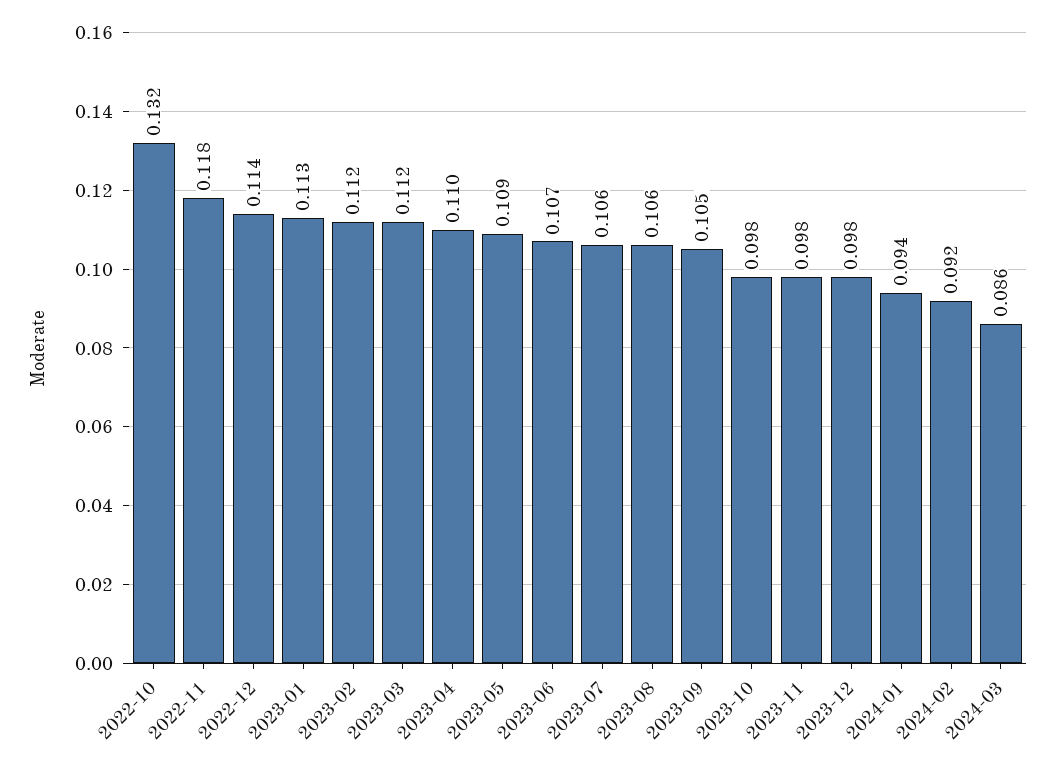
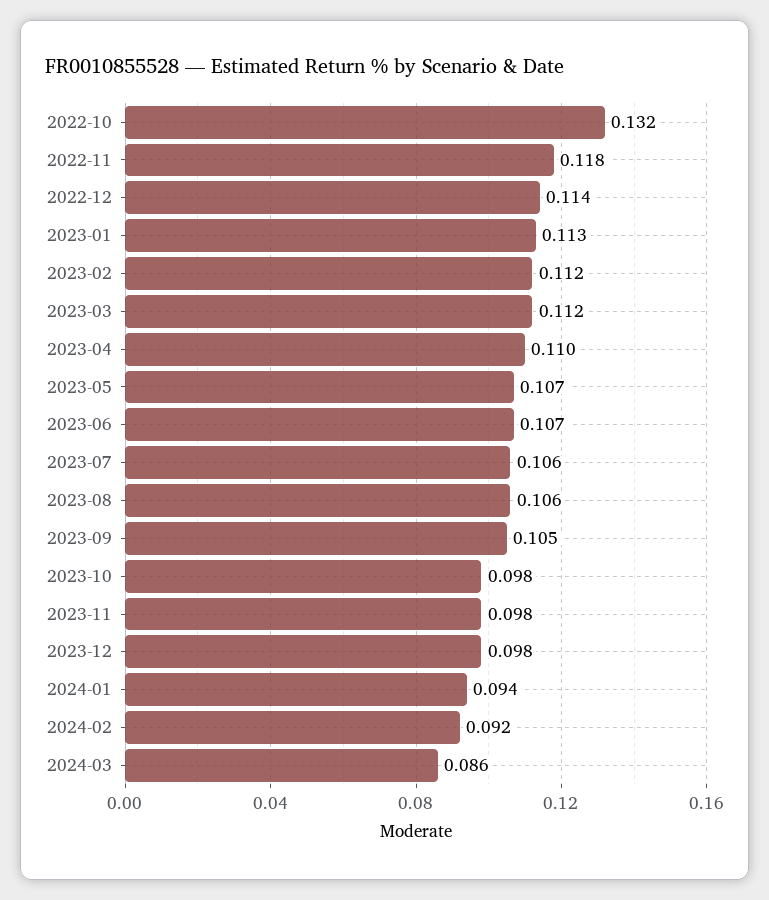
  {
    "2022-10": 0.132,
    "2022-11": 0.118,
    "2022-12": 0.114,
    "2023-01": 0.113,
    "2023-02": 0.112,
    "2023-03": 0.112,
    "2023-04": 0.11,
-   "2023-05": 0.109,
+   "2023-05": 0.107,
    "2023-06": 0.107,
    "2023-07": 0.106,
    "2023-08": 0.106,
    "2023-09": 0.105,
    "2023-10": 0.098,
    "2023-11": 0.098,
    "2023-12": 0.098,
    "2024-01": 0.094,
    "2024-02": 0.092,
    "2024-03": 0.086
  }

